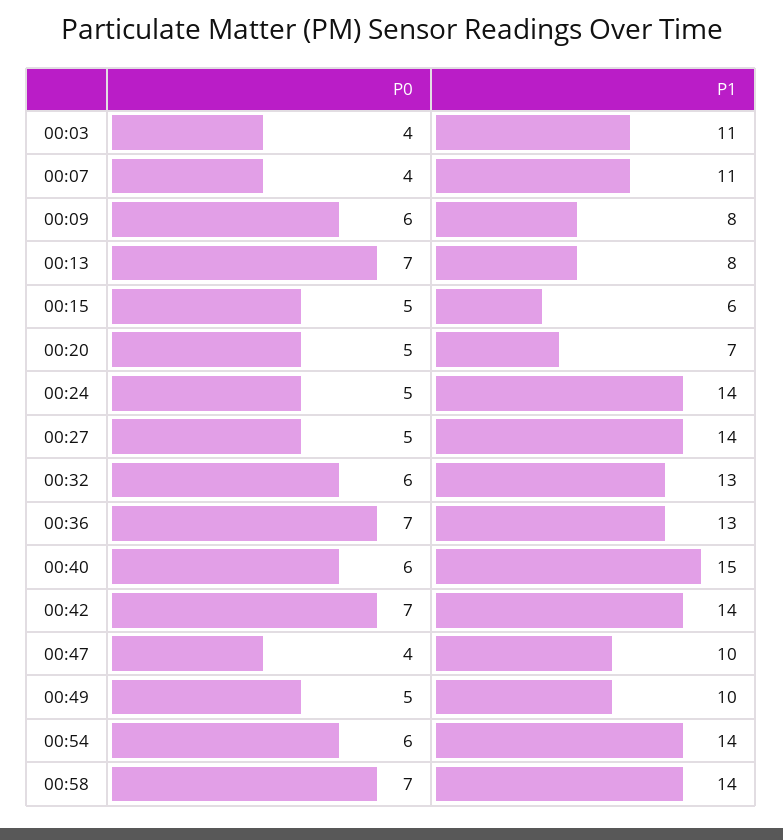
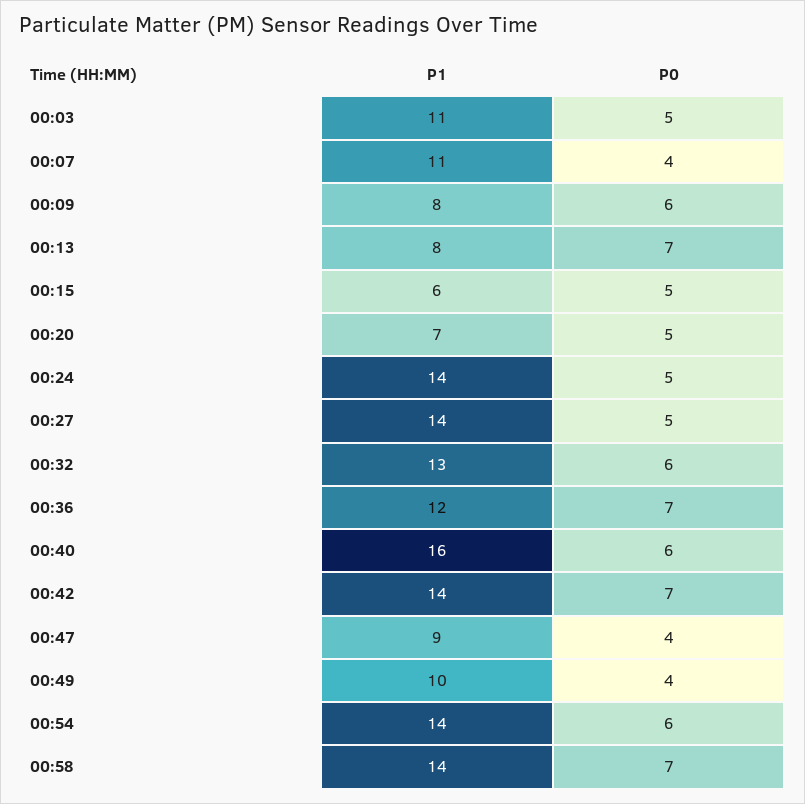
  {
    "P0": {
-     "00:03": 4,
+     "00:03": 5,
      "00:07": 4,
      "00:09": 6,
      "00:13": 7,
      "00:15": 5,
      "00:20": 5,
      "00:24": 5,
      "00:27": 5,
      "00:32": 6,
      "00:36": 7,
      "00:40": 6,
      "00:42": 7,
      "00:47": 4,
-     "00:49": 5,
+     "00:49": 4,
      "00:54": 6,
      "00:58": 7
    },
    "P1": {
      "00:03": 11,
      "00:07": 11,
      "00:09": 8,
      "00:13": 8,
      "00:15": 6,
      "00:20": 7,
      "00:24": 14,
      "00:27": 14,
      "00:32": 13,
-     "00:36": 13,
+     "00:36": 12,
-     "00:40": 15,
+     "00:40": 16,
      "00:42": 14,
-     "00:47": 10,
+     "00:47": 9,
      "00:49": 10,
      "00:54": 14,
      "00:58": 14
    }
  }

